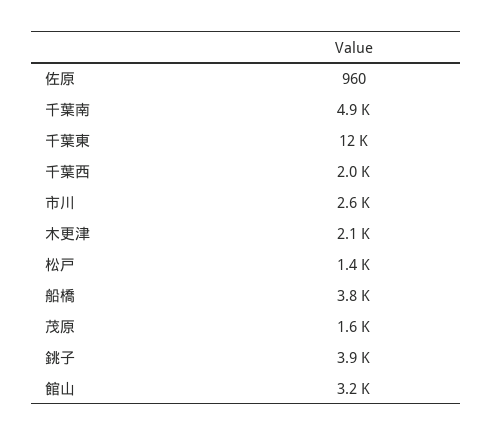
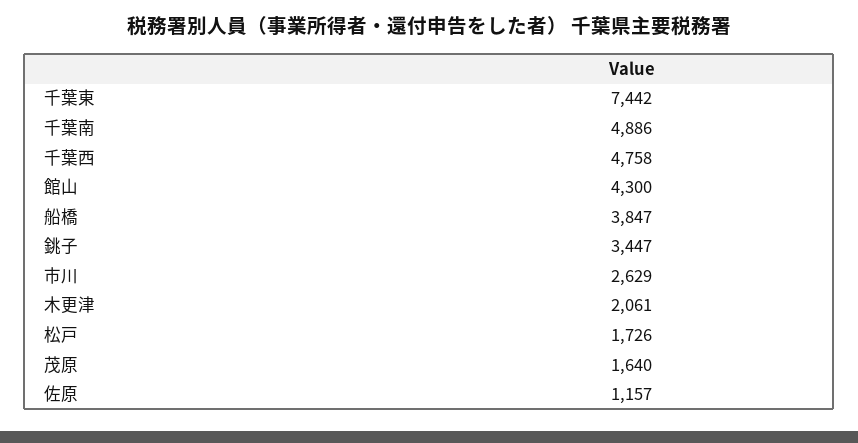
  {
-   "佐原": 960,
+   "佐原": 1157,
    "千葉南": 4886,
-   "千葉東": 12000,
+   "千葉東": 7442,
-   "千葉西": 2000,
+   "千葉西": 4758,
    "市川": 2629,
    "木更津": 2061,
-   "松戸": 1400,
+   "松戸": 1726,
    "船橋": 3847,
    "茂原": 1640,
-   "銚子": 3900,
+   "銚子": 3447,
-   "館山": 3200
+   "館山": 4300
  }

